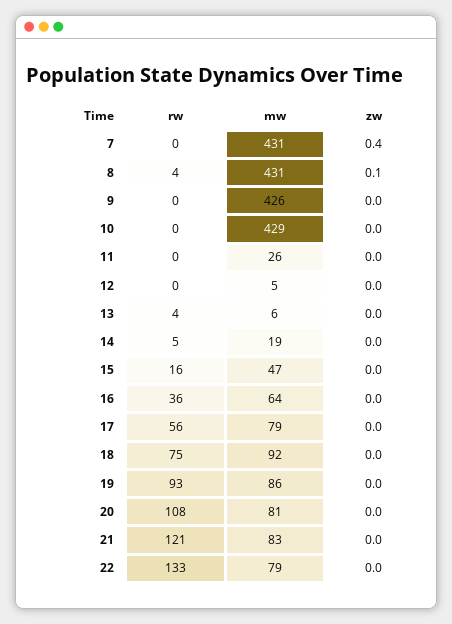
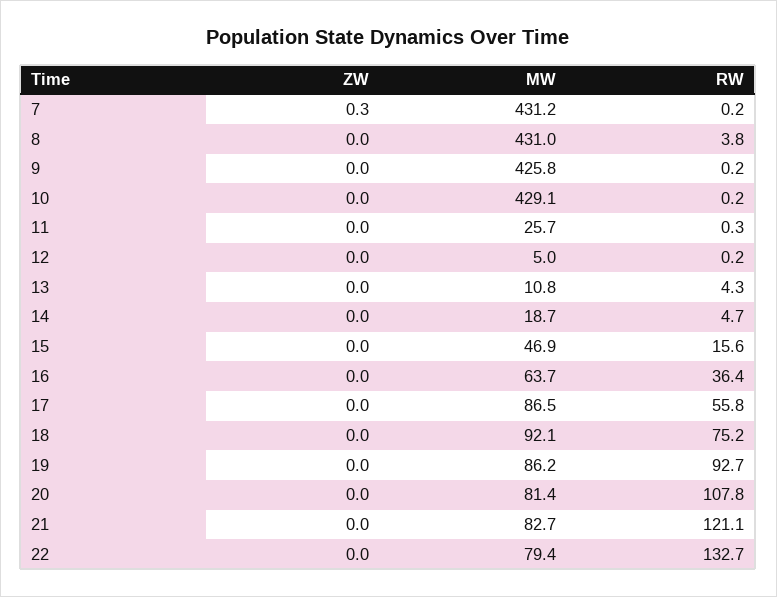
  {
    "rw": {
      "7": 0.2,
      "8": 3.8,
      "9": 0.2,
      "10": 0.2,
      "11": 0.3,
      "12": 0.2,
      "13": 4.3,
      "14": 4.7,
      "15": 15.6,
      "16": 36.4,
      "17": 55.8,
      "18": 75.2,
      "19": 92.7,
      "20": 107.8,
      "21": 121.1,
      "22": 132.7
    },
    "mw": {
      "7": 431.2,
      "8": 431,
      "9": 425.8,
      "10": 429.1,
      "11": 25.7,
      "12": 5,
-     "13": 6,
+     "13": 10.8,
      "14": 18.7,
      "15": 46.9,
      "16": 63.7,
-     "17": 79,
+     "17": 86.5,
      "18": 92.1,
      "19": 86.2,
      "20": 81.4,
      "21": 82.7,
      "22": 79.4
    },
    "zw": {
-     "7": 0.4,
+     "7": 0.3,
-     "8": 0.1,
+     "8": 0,
      "9": 0,
      "10": 0,
      "11": 0,
      "12": 0,
      "13": 0,
      "14": 0,
      "15": 0,
      "16": 0,
      "17": 0,
      "18": 0,
      "19": 0,
      "20": 0,
      "21": 0,
      "22": 0
    }
  }

